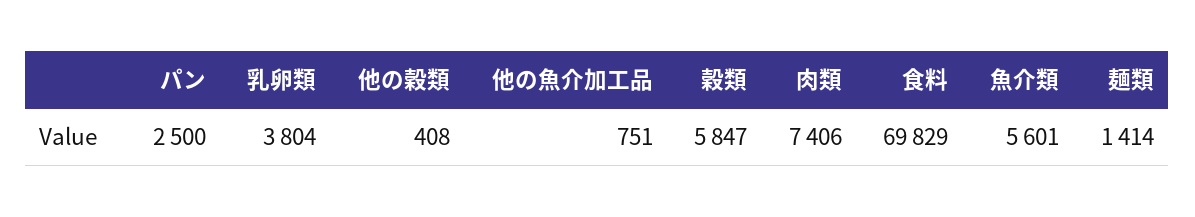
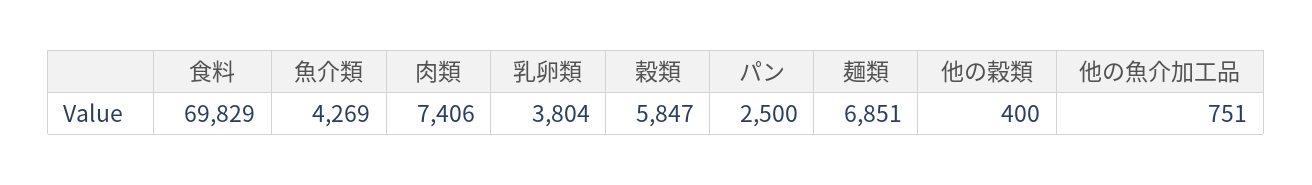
  {
    "パン": 2500,
    "乳卵類": 3804,
-   "他の穀類": 408,
+   "他の穀類": 400,
    "他の魚介加工品": 751,
    "穀類": 5847,
    "肉類": 7406,
    "食料": 69829,
-   "魚介類": 5601,
+   "魚介類": 4269,
-   "麺類": 1414
+   "麺類": 6851
  }

